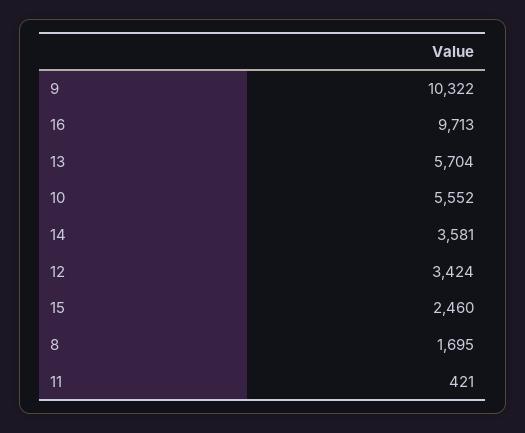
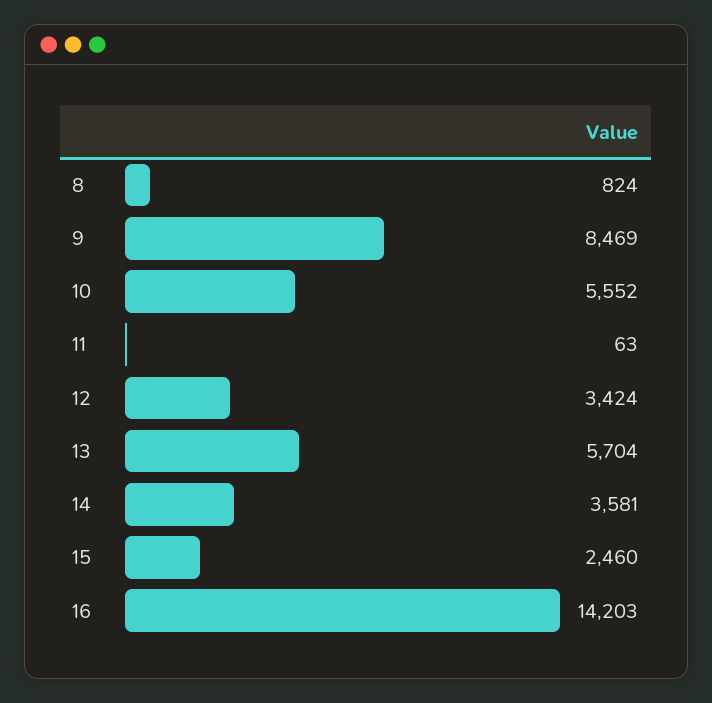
  {
-   "9": 10322,
+   "9": 8469,
-   "16": 9713,
+   "16": 14203,
    "13": 5704,
    "10": 5552,
    "14": 3581,
    "12": 3424,
    "15": 2460,
-   "8": 1695,
+   "8": 824,
-   "11": 421
+   "11": 63
  }

